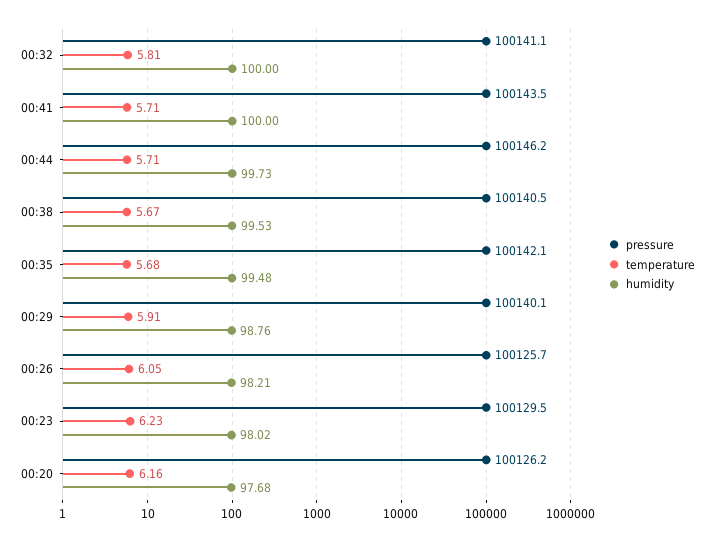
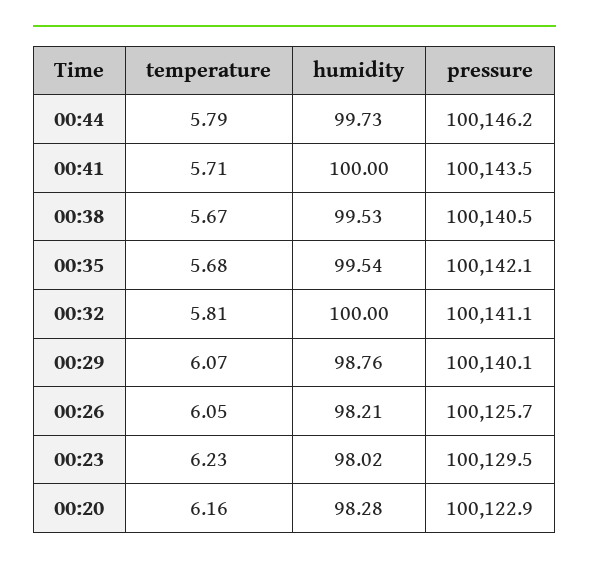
  {
    "pressure": {
      "00:32": 100141.1,
      "00:41": 100143.5,
      "00:44": 100146.2,
      "00:38": 100140.5,
      "00:35": 100142.1,
      "00:29": 100140.1,
      "00:26": 100125.7,
      "00:23": 100129.5,
-     "00:20": 100126.2
+     "00:20": 100122.9
    },
    "temperature": {
      "00:32": 5.81,
      "00:41": 5.71,
-     "00:44": 5.71,
+     "00:44": 5.79,
      "00:38": 5.67,
      "00:35": 5.68,
-     "00:29": 5.91,
+     "00:29": 6.07,
      "00:26": 6.05,
      "00:23": 6.23,
      "00:20": 6.16
    },
    "humidity": {
      "00:32": 100,
      "00:41": 100,
      "00:44": 99.73,
      "00:38": 99.53,
-     "00:35": 99.48,
+     "00:35": 99.54,
      "00:29": 98.76,
      "00:26": 98.21,
      "00:23": 98.02,
-     "00:20": 97.68
+     "00:20": 98.28
    }
  }

